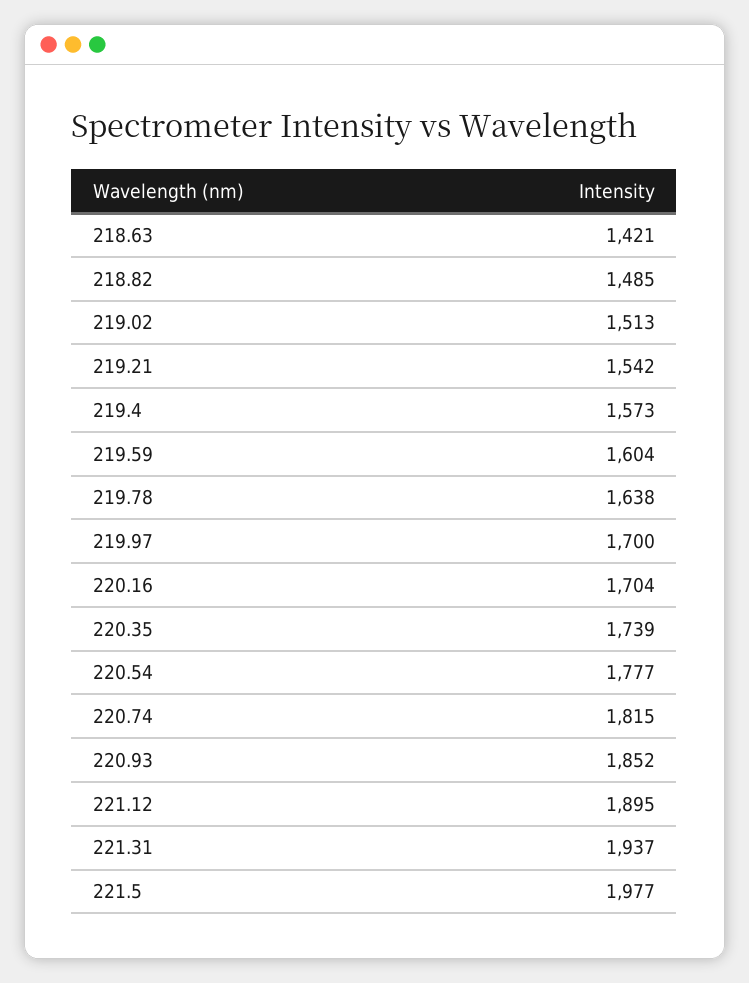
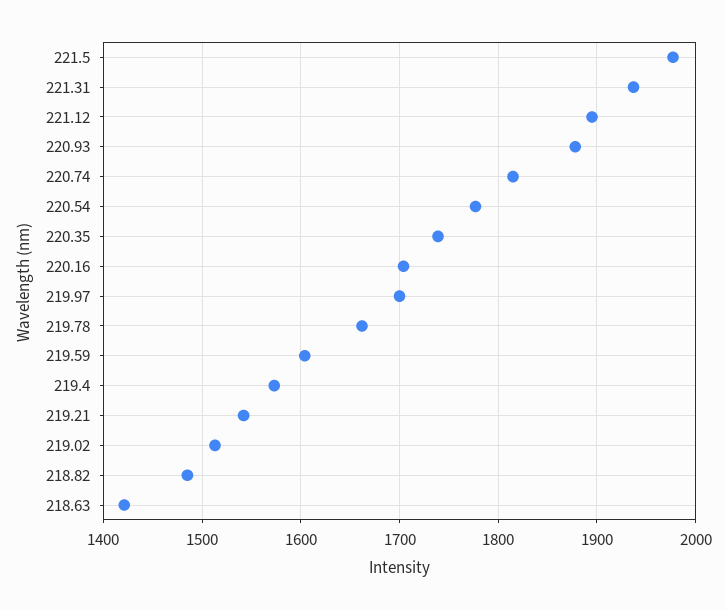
  {
    "218.63": 1421,
    "218.82": 1485,
    "219.02": 1513,
    "219.21": 1542,
    "219.4": 1573,
    "219.59": 1604,
-   "219.78": 1638,
+   "219.78": 1660,
    "219.97": 1700,
    "220.16": 1704,
    "220.35": 1739,
    "220.54": 1777,
    "220.74": 1815,
-   "220.93": 1852,
+   "220.93": 1880,
    "221.12": 1895,
    "221.31": 1937,
    "221.5": 1977
  }

